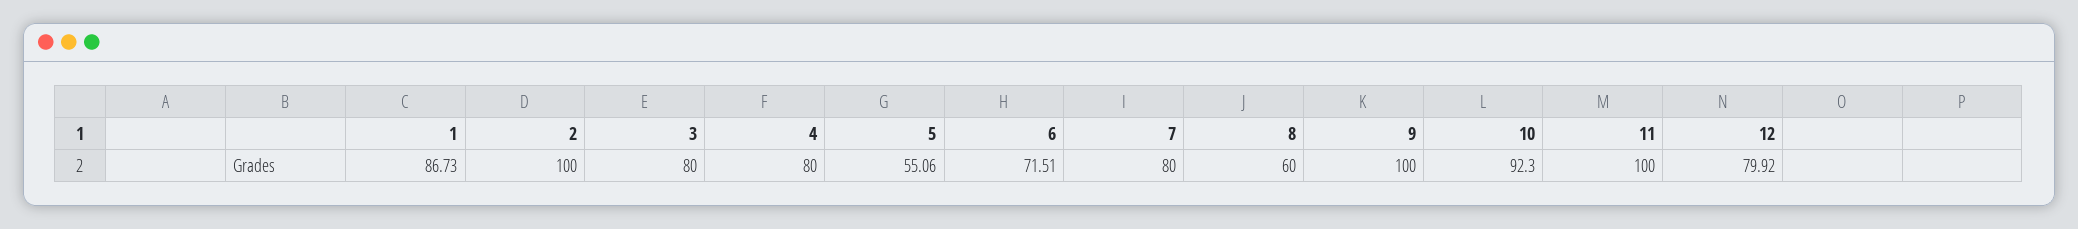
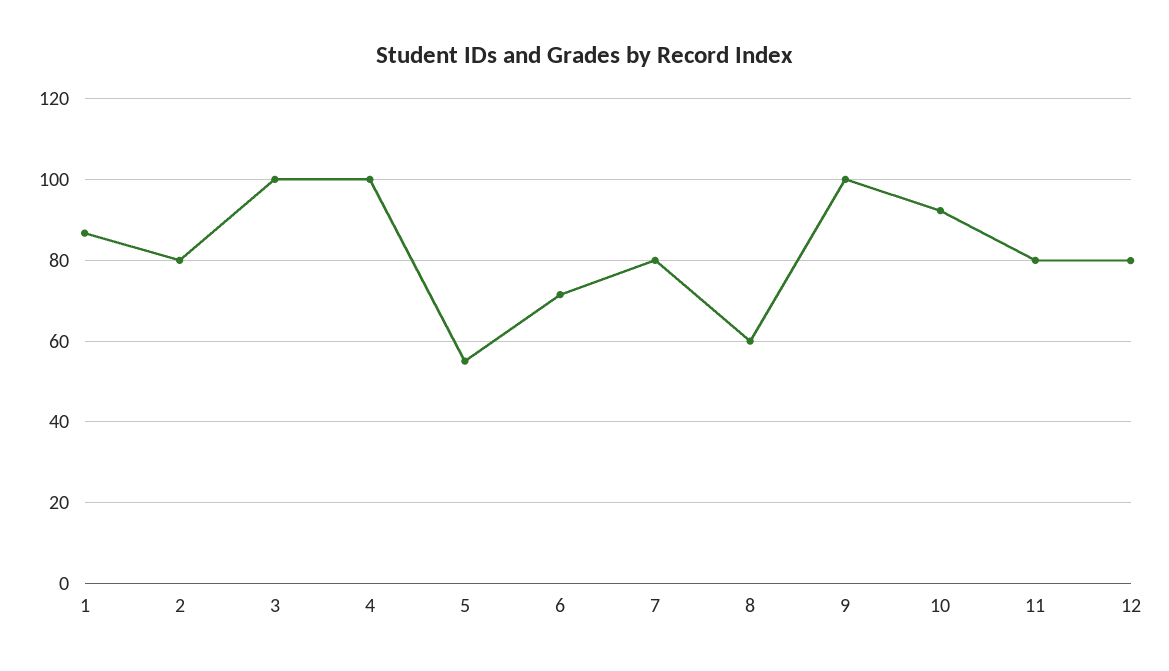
  {
    "1": 86.73,
-   "2": 100,
+   "2": 80,
-   "3": 80,
+   "3": 100,
-   "4": 80,
+   "4": 100,
    "5": 55.06,
    "6": 71.51,
    "7": 80,
    "8": 60,
    "9": 100,
    "10": 92.3,
-   "11": 100,
+   "11": 80,
    "12": 79.92
  }

